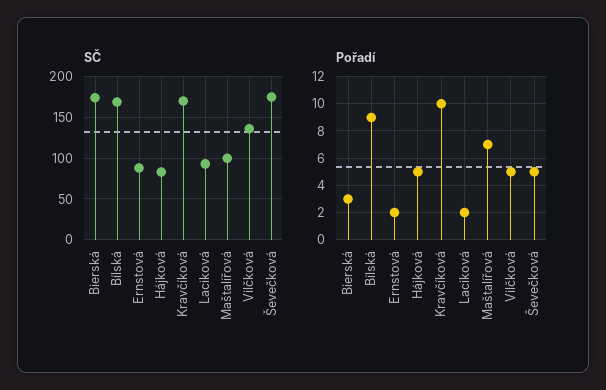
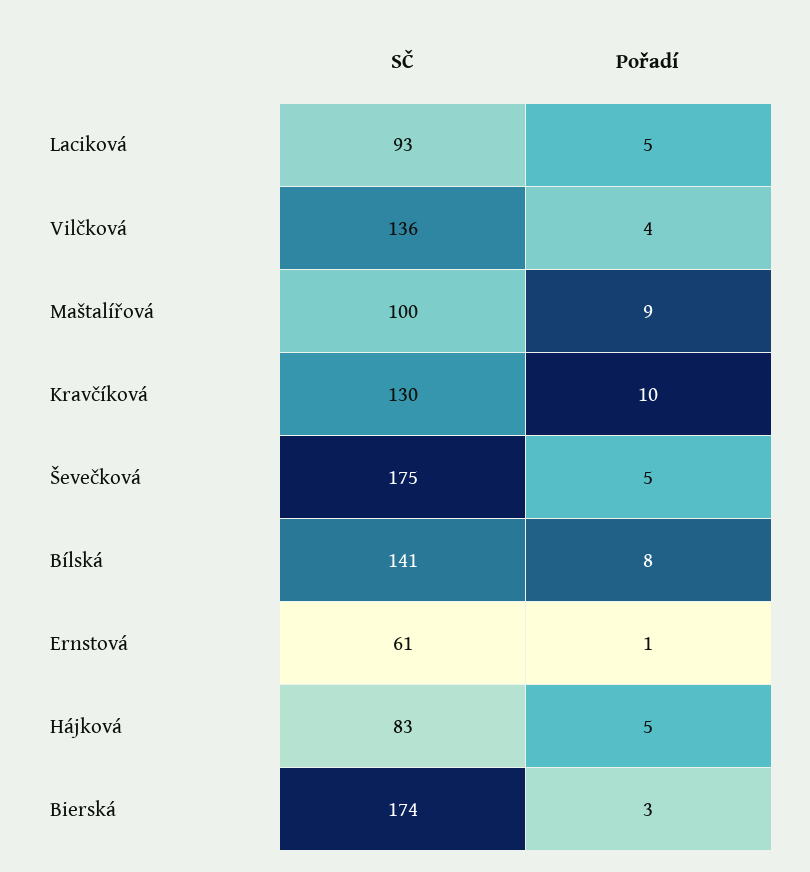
  {
    "SČ": {
      "Bierská": 174,
-     "Bílská": 170,
+     "Bílská": 141,
-     "Ernstová": 90,
+     "Ernstová": 61,
      "Hájková": 83,
-     "Kravčíková": 170,
+     "Kravčíková": 130,
      "Laciková": 93,
      "Maštalířová": 100,
      "Vilčková": 136,
      "Ševečková": 175
    },
    "Pořadí": {
      "Bierská": 3,
-     "Bílská": 9,
+     "Bílská": 8,
-     "Ernstová": 2,
+     "Ernstová": 1,
      "Hájková": 5,
      "Kravčíková": 10,
-     "Laciková": 2,
+     "Laciková": 5,
-     "Maštalířová": 7,
+     "Maštalířová": 9,
-     "Vilčková": 5,
+     "Vilčková": 4,
      "Ševečková": 5
    }
  }

